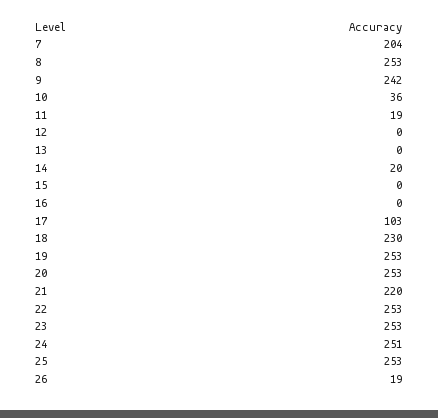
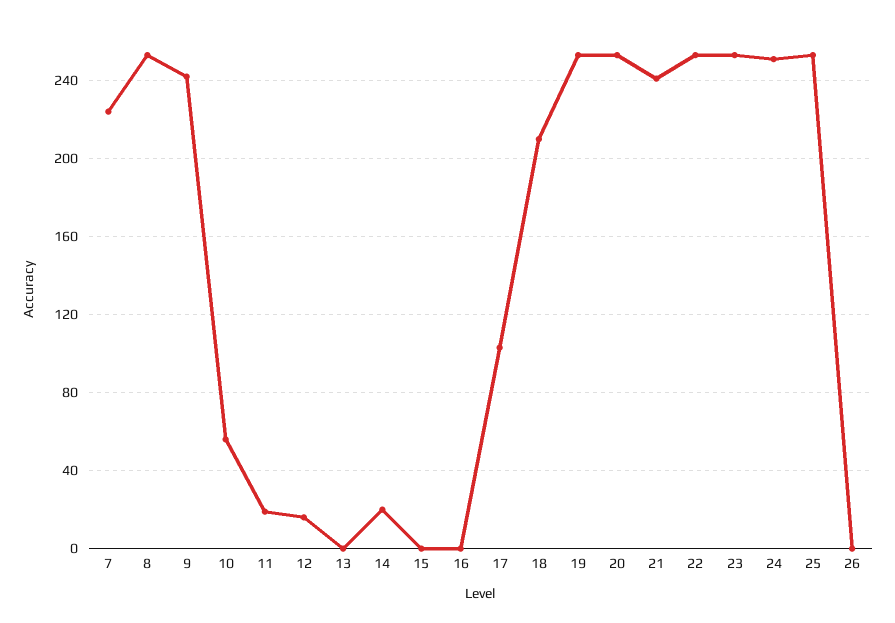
  {
-   "7": 204,
+   "7": 225,
    "8": 253,
    "9": 242,
-   "10": 36,
+   "10": 55,
    "11": 19,
-   "12": 0,
+   "12": 15,
    "13": 0,
    "14": 20,
    "15": 0,
    "16": 0,
    "17": 103,
-   "18": 230,
+   "18": 210,
    "19": 253,
    "20": 253,
-   "21": 220,
+   "21": 240,
    "22": 253,
    "23": 253,
    "24": 251,
    "25": 253,
-   "26": 19
+   "26": 0
  }

